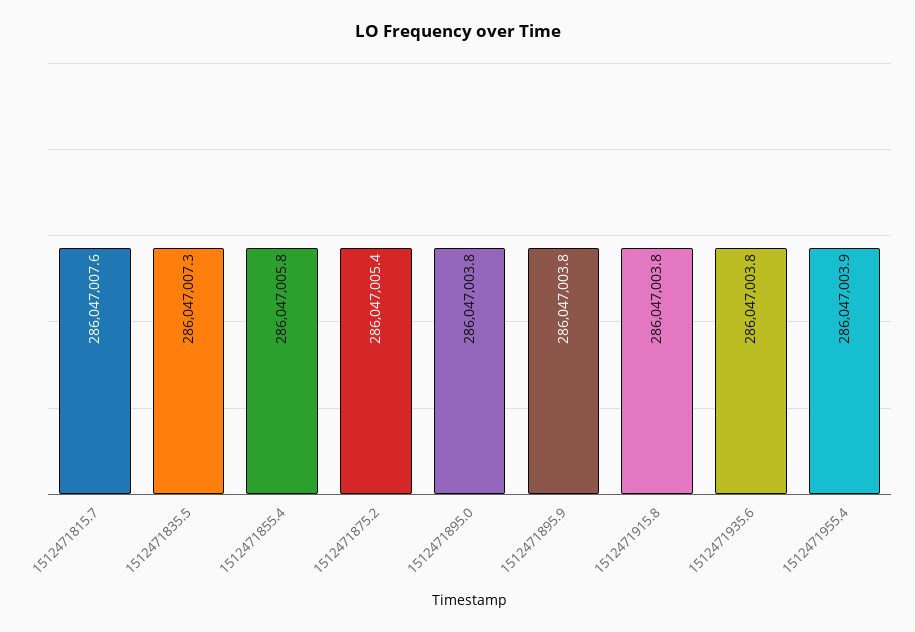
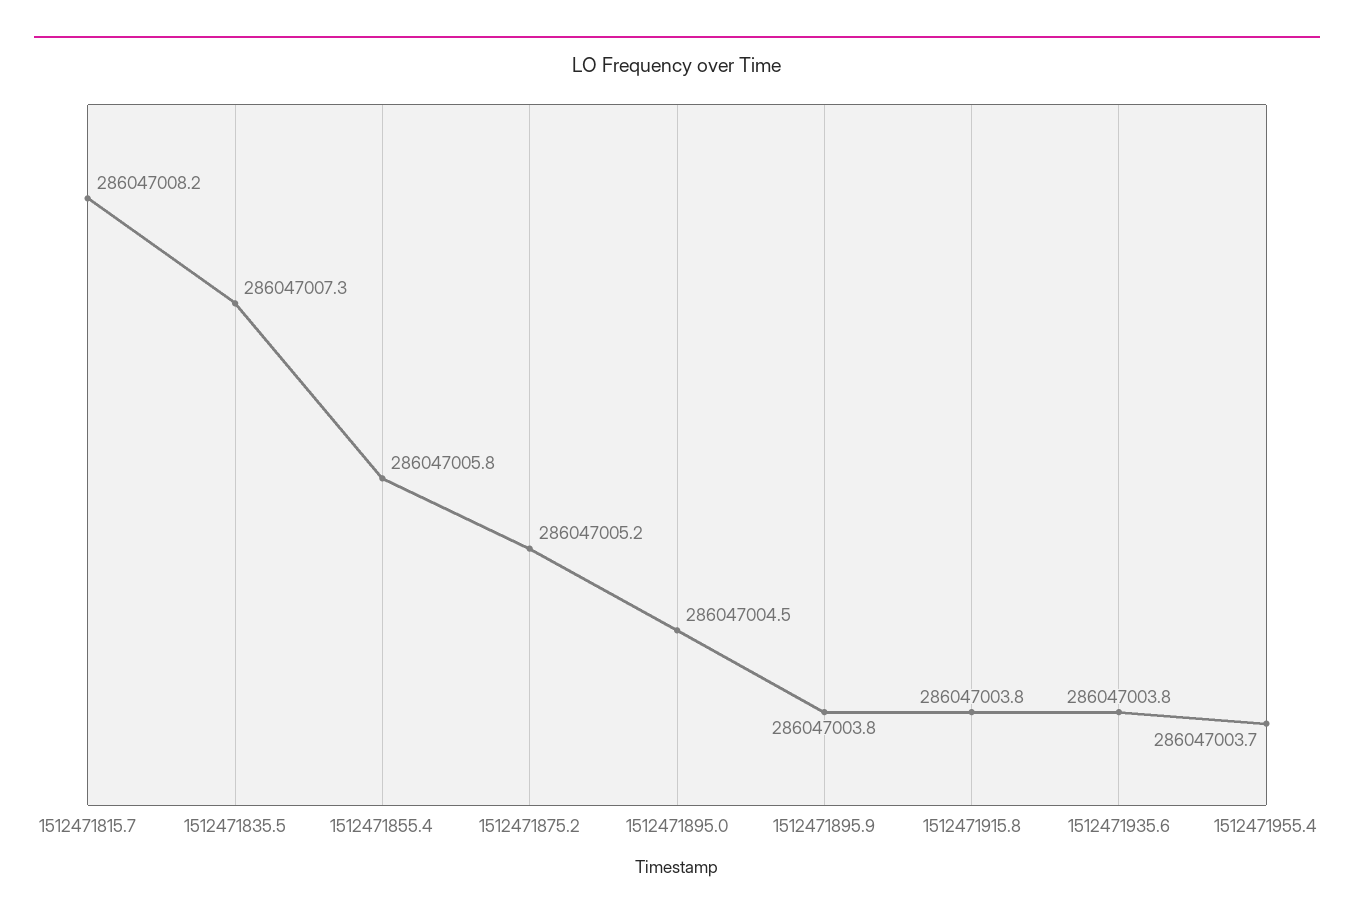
  {
-   "1512471815.7": 286047007.6,
+   "1512471815.7": 286047008.2,
    "1512471835.5": 286047007.3,
    "1512471855.4": 286047005.8,
-   "1512471875.2": 286047005.4,
+   "1512471875.2": 286047005.2,
-   "1512471895.0": 286047003.8,
+   "1512471895.0": 286047004.5,
    "1512471895.9": 286047003.8,
    "1512471915.8": 286047003.8,
    "1512471935.6": 286047003.8,
-   "1512471955.4": 286047003.9
+   "1512471955.4": 286047003.7
  }

